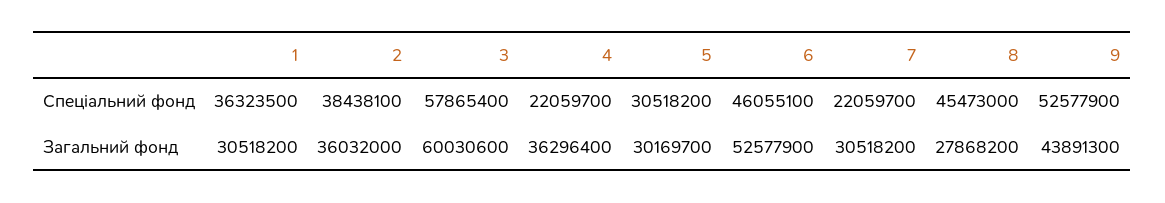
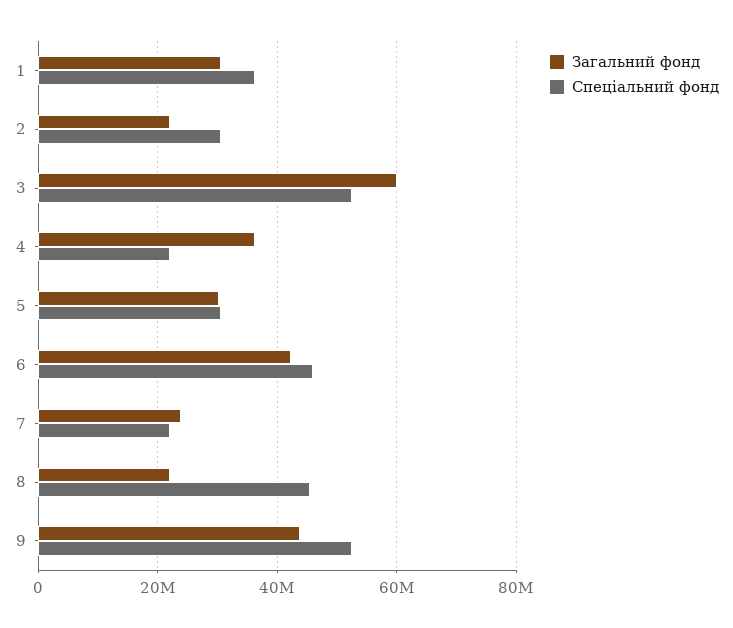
  {
    "Спеціальний фонд": {
      "1": 36323500,
-     "2": 38438100,
+     "2": 30000000,
-     "3": 57865400,
+     "3": 52000000,
      "4": 22059700,
      "5": 30518200,
      "6": 46055100,
      "7": 22059700,
      "8": 45473000,
      "9": 52577900
    },
    "Загальний фонд": {
      "1": 30518200,
-     "2": 36032000,
+     "2": 22000000,
      "3": 60030600,
      "4": 36296400,
      "5": 30169700,
-     "6": 52577900,
+     "6": 42000000,
-     "7": 30518200,
+     "7": 24000000,
-     "8": 27868200,
+     "8": 22000000,
      "9": 43891300
    }
  }

